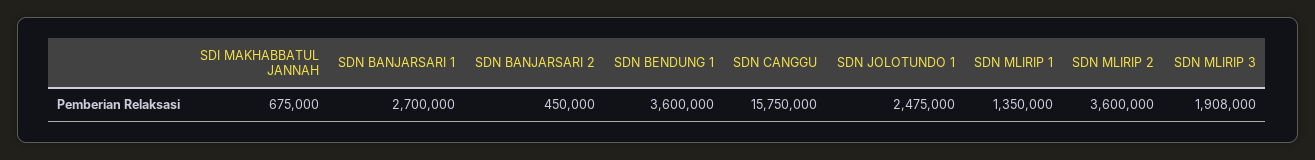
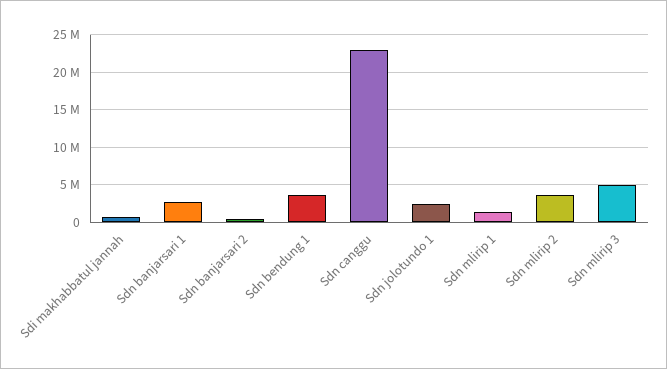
  {
    "SDI MAKHABBATUL JANNAH": 675000,
    "SDN BANJARSARI 1": 2700000,
    "SDN BANJARSARI 2": 450000,
    "SDN BENDUNG 1": 3600000,
-   "SDN CANGGU": 15750000,
+   "SDN CANGGU": 23000000,
    "SDN JOLOTUNDO 1": 2475000,
    "SDN MLIRIP 1": 1350000,
    "SDN MLIRIP 2": 3600000,
-   "SDN MLIRIP 3": 1908000
+   "SDN MLIRIP 3": 5000000
  }

